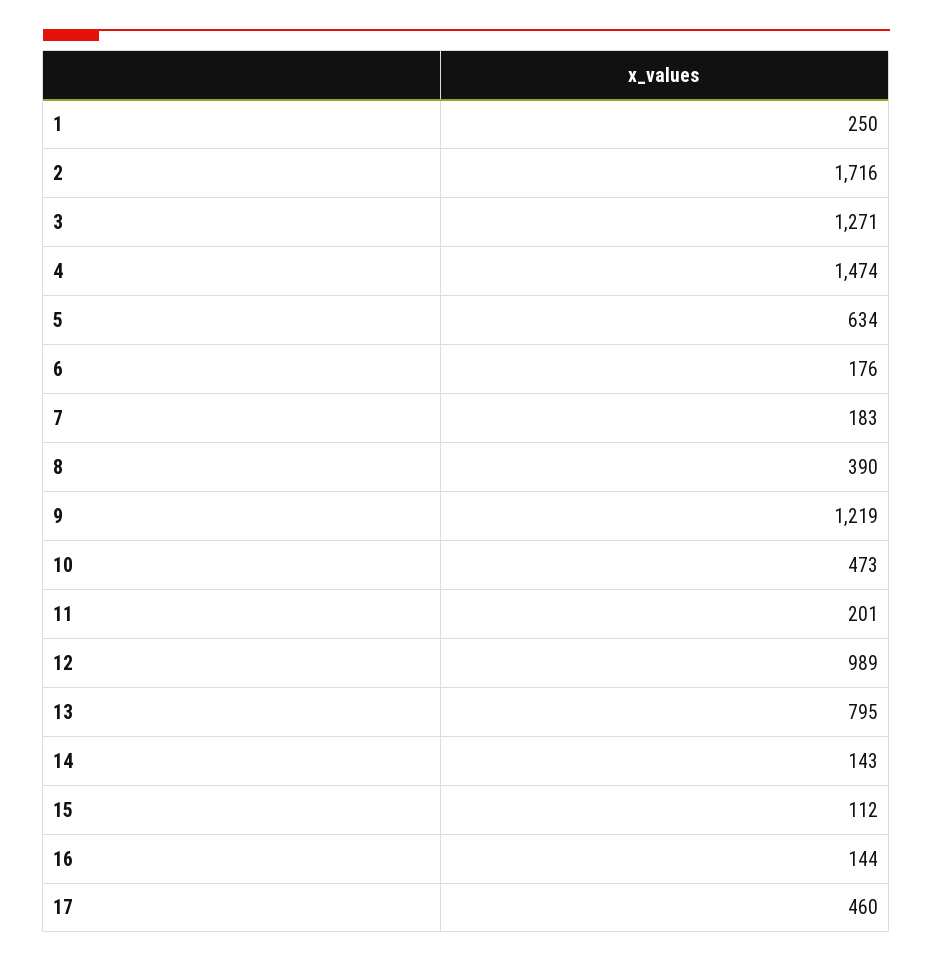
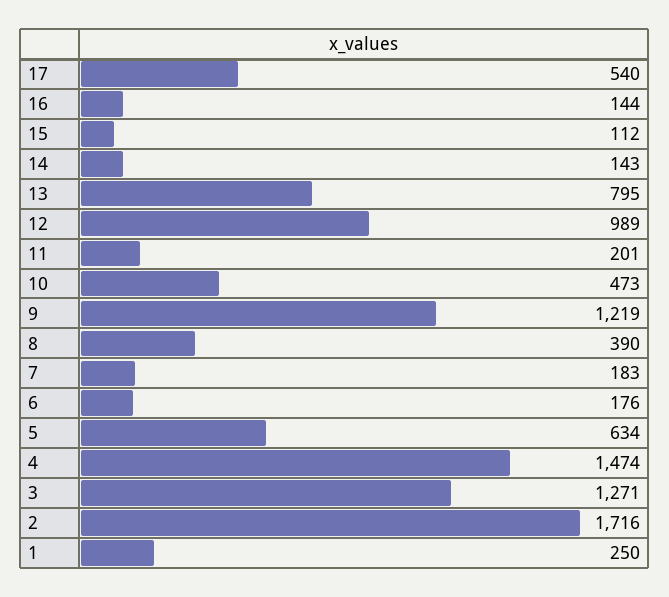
  {
    "1": 250,
    "2": 1716,
    "3": 1271,
    "4": 1474,
    "5": 634,
    "6": 176,
    "7": 183,
    "8": 390,
    "9": 1219,
    "10": 473,
    "11": 201,
    "12": 989,
    "13": 795,
    "14": 143,
    "15": 112,
    "16": 144,
-   "17": 460
+   "17": 540
  }

